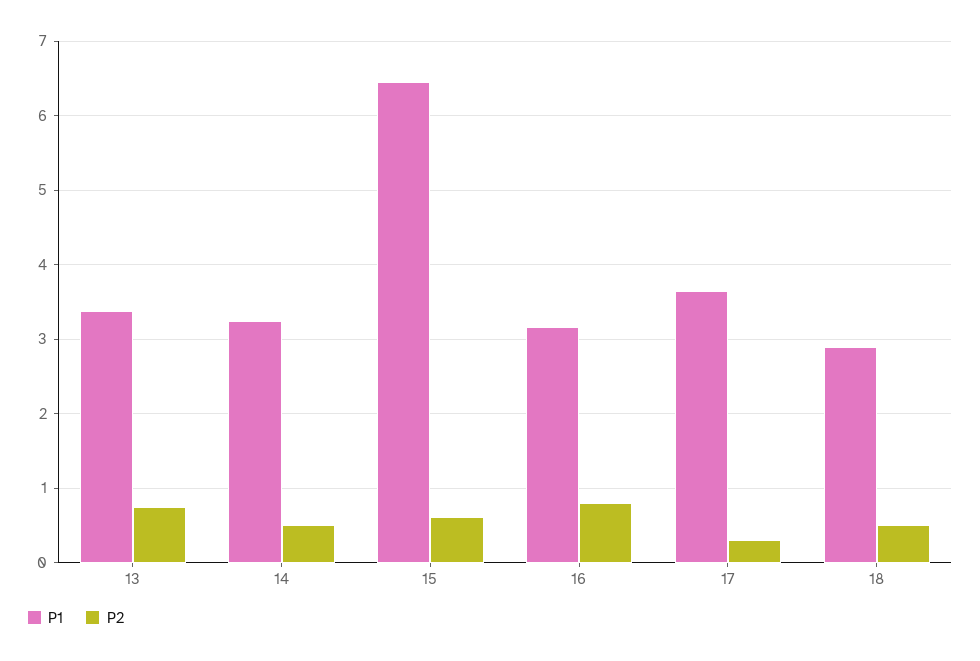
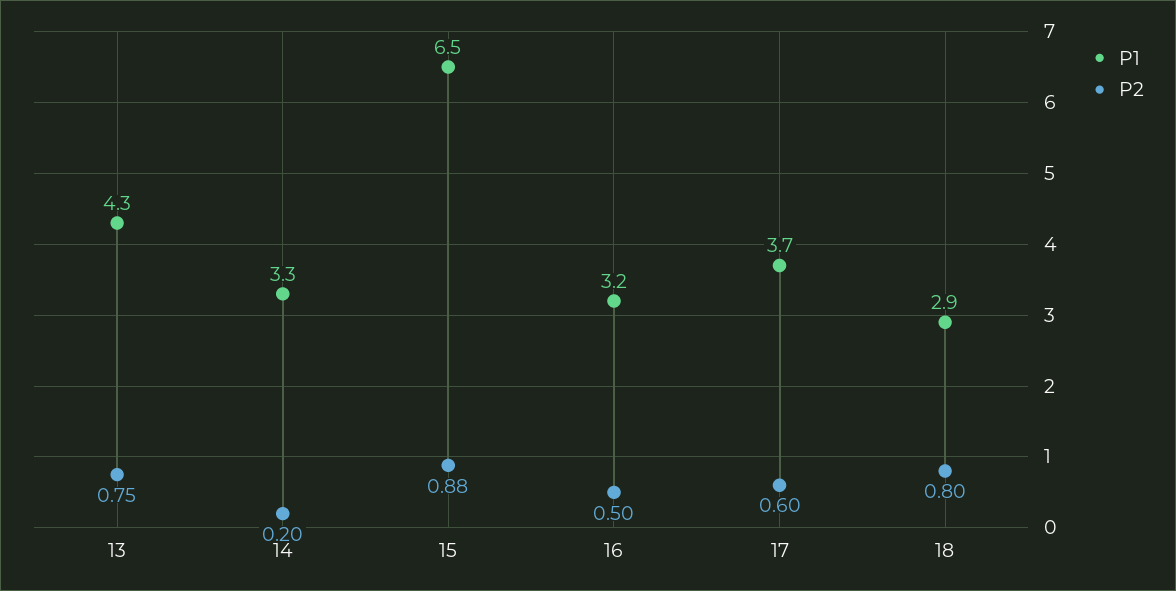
  {
    "P1": {
-     "13": 3.4,
+     "13": 4.3,
      "14": 3.3,
      "15": 6.5,
      "16": 3.2,
      "17": 3.7,
      "18": 2.9
    },
    "P2": {
      "13": 0.75,
-     "14": 0.5,
+     "14": 0.2,
-     "15": 0.6,
+     "15": 0.88,
-     "16": 0.8,
+     "16": 0.5,
-     "17": 0.3,
+     "17": 0.6,
-     "18": 0.5
+     "18": 0.8
    }
  }

